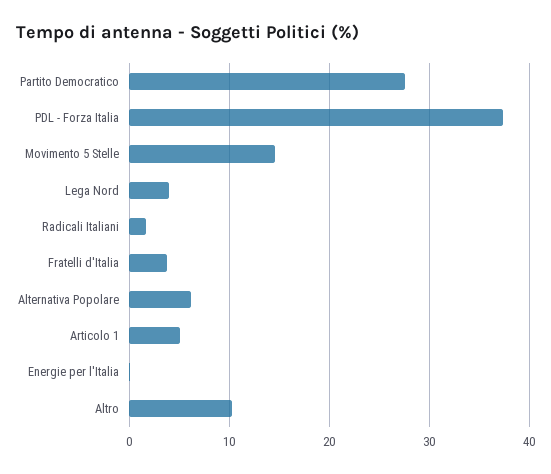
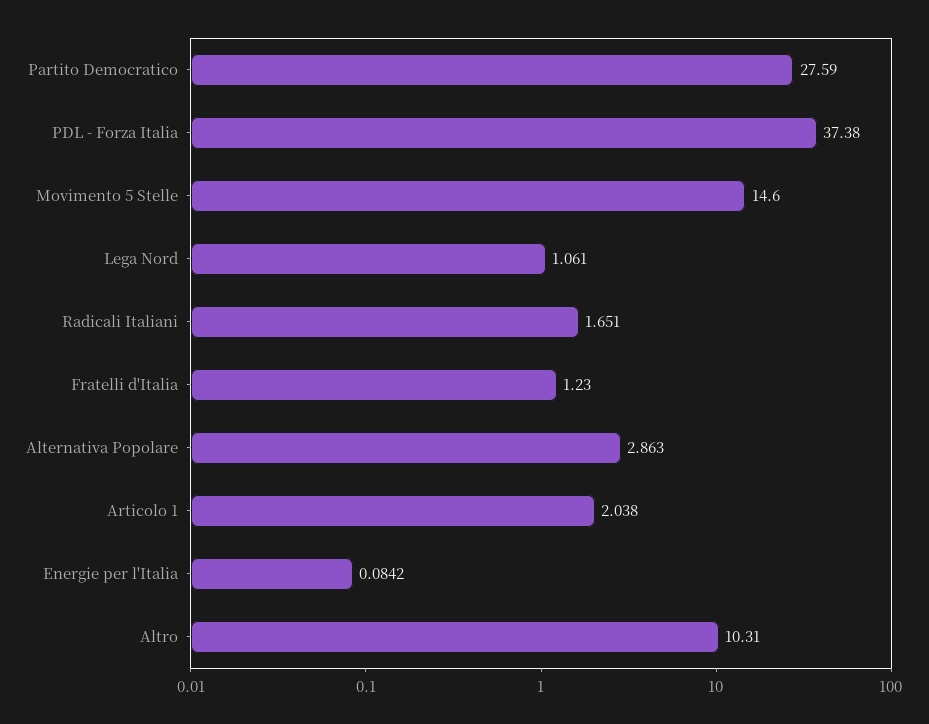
  {
    "Partito Democratico": 27.59,
    "PDL - Forza Italia": 37.38,
    "Movimento 5 Stelle": 14.6,
-   "Lega Nord": 4,
+   "Lega Nord": 1.061,
    "Radicali Italiani": 1.651,
-   "Fratelli d'Italia": 4,
+   "Fratelli d'Italia": 1.23,
-   "Alternativa Popolare": 6,
+   "Alternativa Popolare": 2.863,
-   "Articolo 1": 5,
+   "Articolo 1": 2.038,
    "Energie per l'Italia": 0.0842,
    "Altro": 10.31
  }

